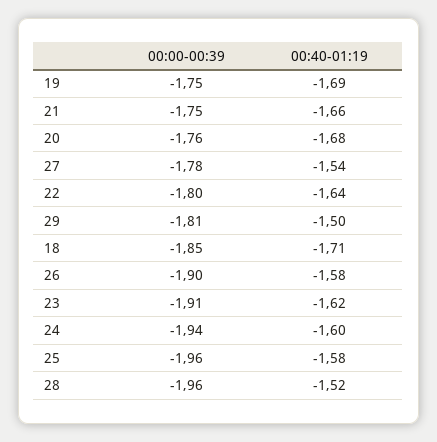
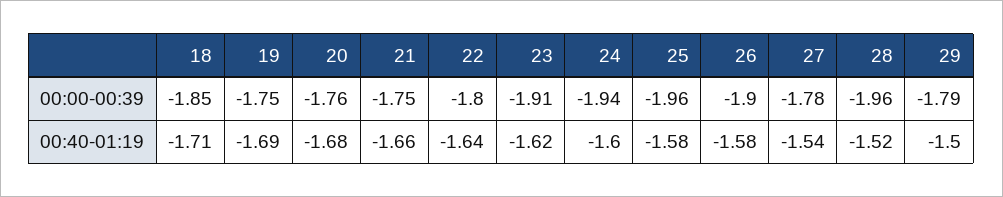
  {
    "00:00-00:39": {
      "19": -1.75,
      "21": -1.75,
      "20": -1.76,
      "27": -1.78,
      "22": -1.8,
-     "29": -1.81,
+     "29": -1.79,
      "18": -1.85,
      "26": -1.9,
      "23": -1.91,
      "24": -1.94,
      "25": -1.96,
      "28": -1.96
    },
    "00:40-01:19": {
      "19": -1.69,
      "21": -1.66,
      "20": -1.68,
      "27": -1.54,
      "22": -1.64,
      "29": -1.5,
      "18": -1.71,
      "26": -1.58,
      "23": -1.62,
      "24": -1.6,
      "25": -1.58,
      "28": -1.52
    }
  }

